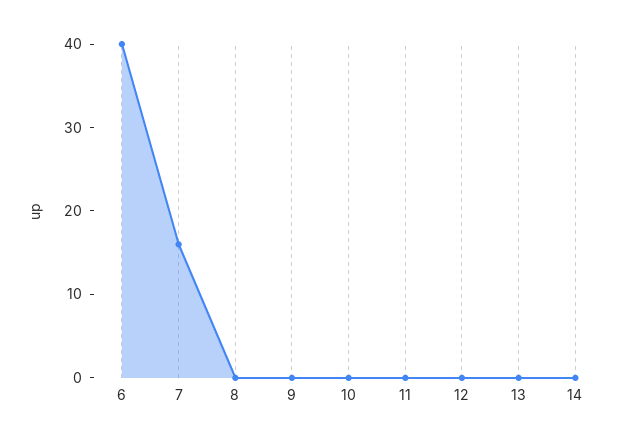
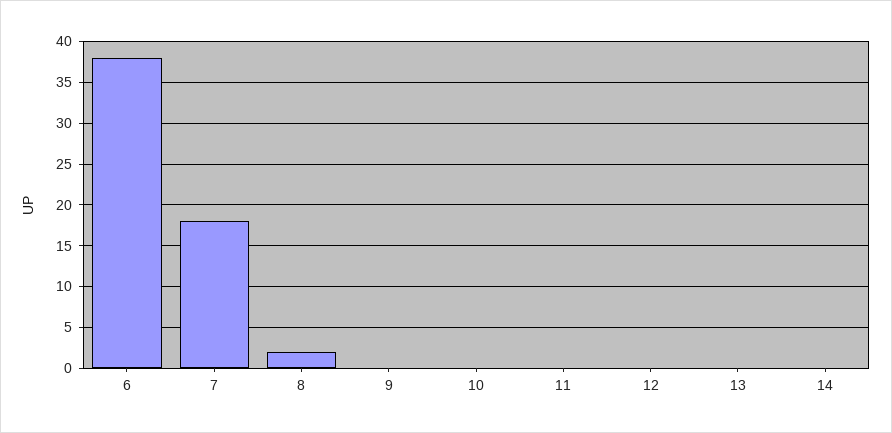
  {
-   "6": 40,
+   "6": 38,
-   "7": 16,
+   "7": 18,
-   "8": 0,
+   "8": 2,
    "9": 0,
    "10": 0,
    "11": 0,
    "12": 0,
    "13": 0,
    "14": 0
  }

